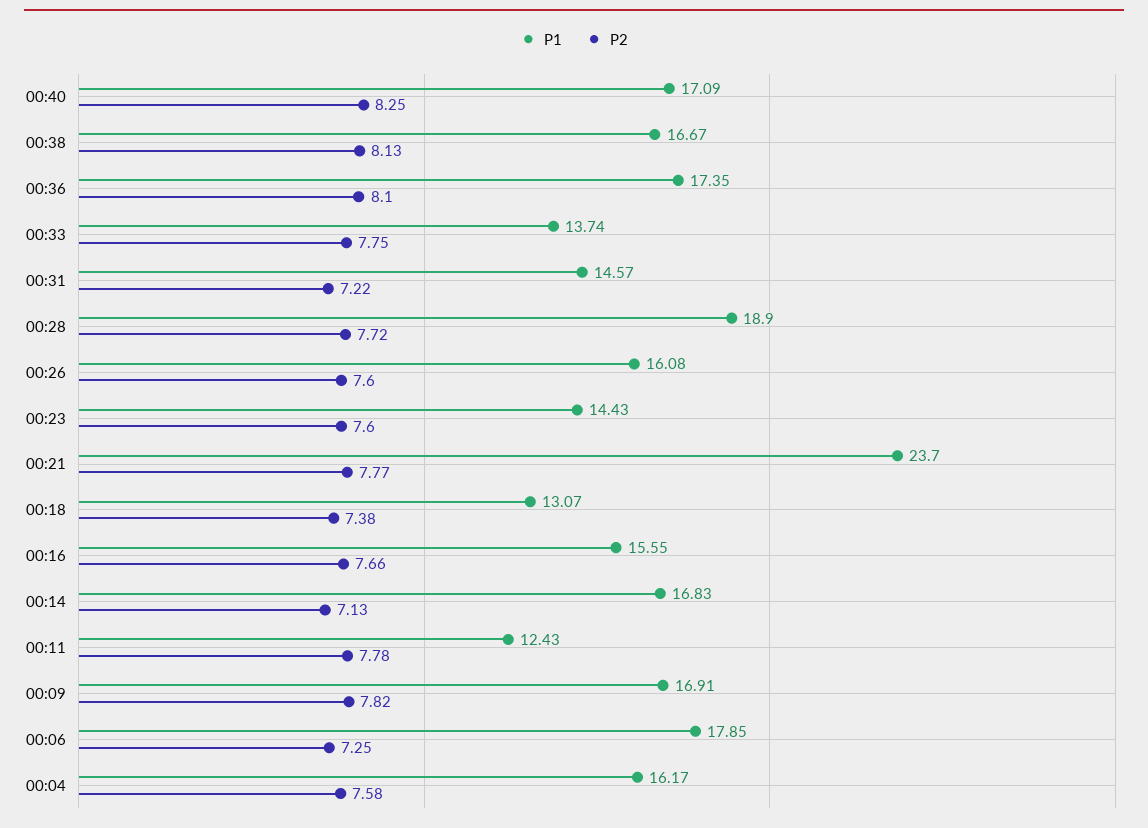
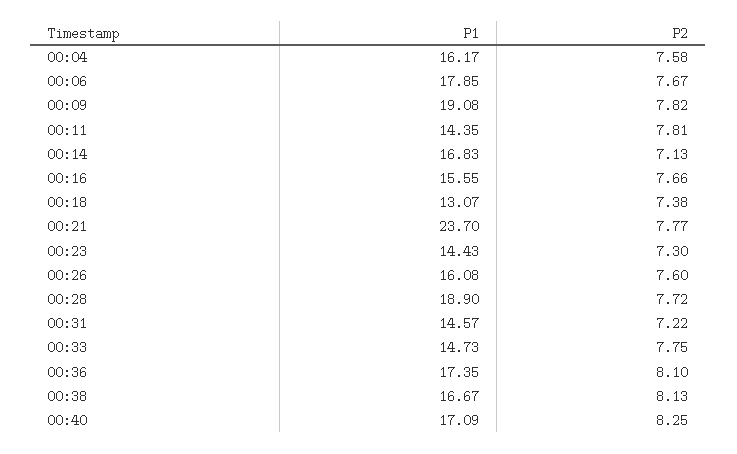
  {
    "P1": {
      "00:40": 17.09,
      "00:38": 16.67,
      "00:36": 17.35,
-     "00:33": 13.74,
+     "00:33": 14.73,
      "00:31": 14.57,
      "00:28": 18.9,
      "00:26": 16.08,
      "00:23": 14.43,
      "00:21": 23.7,
      "00:18": 13.07,
      "00:16": 15.55,
      "00:14": 16.83,
-     "00:11": 12.43,
+     "00:11": 14.35,
-     "00:09": 16.91,
+     "00:09": 19.08,
      "00:06": 17.85,
      "00:04": 16.17
    },
    "P2": {
      "00:40": 8.25,
      "00:38": 8.13,
      "00:36": 8.1,
      "00:33": 7.75,
      "00:31": 7.22,
      "00:28": 7.72,
      "00:26": 7.6,
-     "00:23": 7.6,
+     "00:23": 7.3,
      "00:21": 7.77,
      "00:18": 7.38,
      "00:16": 7.66,
      "00:14": 7.13,
-     "00:11": 7.78,
+     "00:11": 7.81,
      "00:09": 7.82,
-     "00:06": 7.25,
+     "00:06": 7.67,
      "00:04": 7.58
    }
  }

